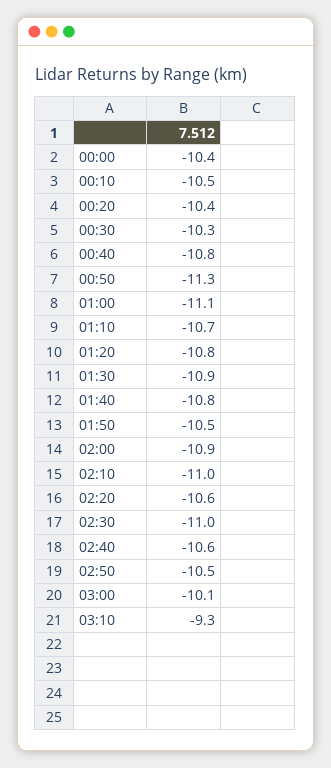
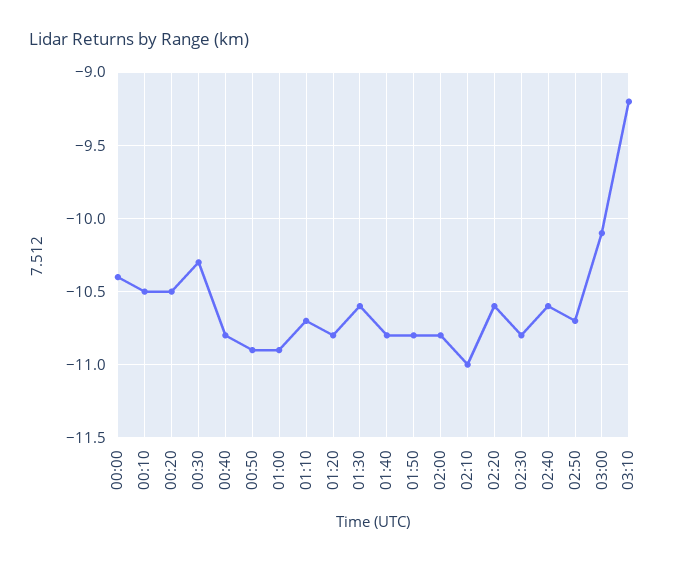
  {
    "00:00": -10.4,
    "00:10": -10.5,
-   "00:20": -10.4,
+   "00:20": -10.5,
    "00:30": -10.3,
    "00:40": -10.8,
-   "00:50": -11.3,
+   "00:50": -10.9,
-   "01:00": -11.1,
+   "01:00": -10.9,
    "01:10": -10.7,
    "01:20": -10.8,
-   "01:30": -10.9,
+   "01:30": -10.6,
    "01:40": -10.8,
-   "01:50": -10.5,
+   "01:50": -10.8,
-   "02:00": -10.9,
+   "02:00": -10.8,
    "02:10": -11,
    "02:20": -10.6,
-   "02:30": -11,
+   "02:30": -10.8,
    "02:40": -10.6,
-   "02:50": -10.5,
+   "02:50": -10.7,
    "03:00": -10.1,
-   "03:10": -9.3
+   "03:10": -9.2
  }

